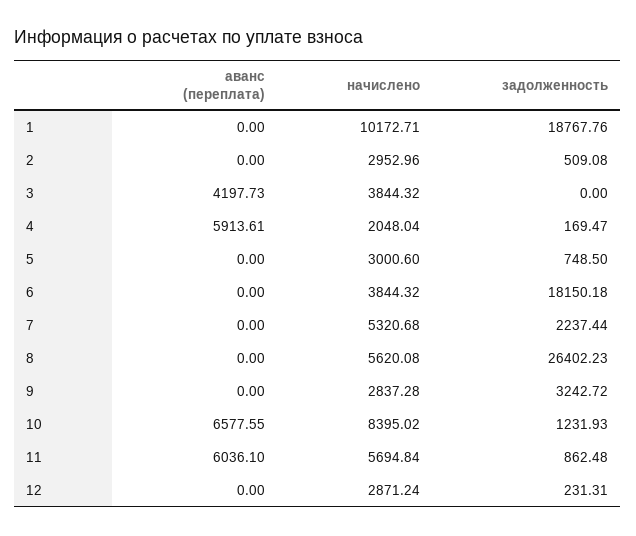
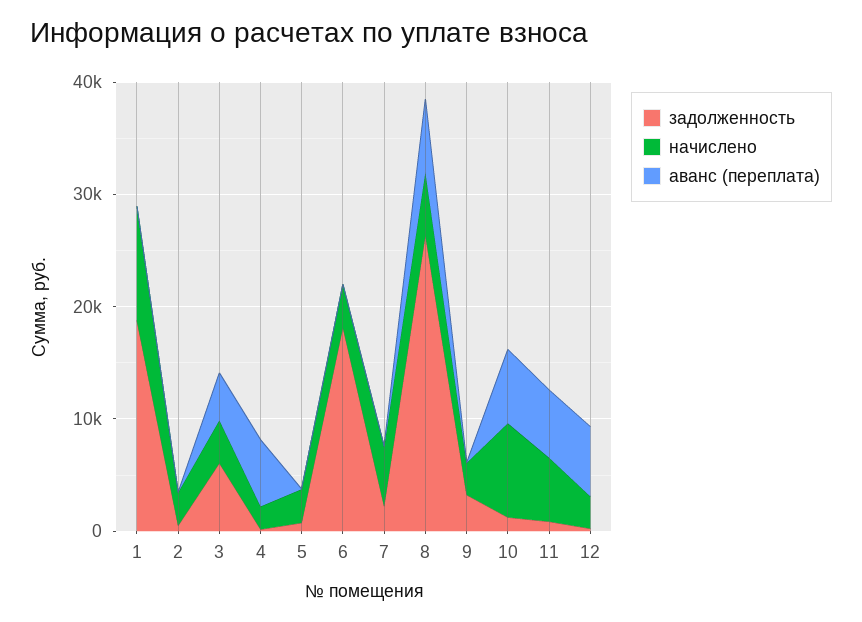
  {
    "аванс (переплата)": {
      "1": 0,
      "2": 0,
      "3": 4197.73,
      "4": 5913.61,
      "5": 0,
      "6": 0,
      "7": 0,
-     "8": 0,
+     "8": 6000,
      "9": 0,
      "10": 6577.55,
      "11": 6036.1,
-     "12": 0
+     "12": 6000
    },
    "начислено": {
      "1": 10172.71,
      "2": 2952.96,
      "3": 3844.32,
      "4": 2048.04,
      "5": 3000.6,
      "6": 3844.32,
      "7": 5320.68,
      "8": 5620.08,
      "9": 2837.28,
      "10": 8395.02,
      "11": 5694.84,
      "12": 2871.24
    },
    "задолженность": {
      "1": 18767.76,
      "2": 509.08,
-     "3": 0,
+     "3": 6000,
      "4": 169.47,
      "5": 748.5,
      "6": 18150.18,
      "7": 2237.44,
      "8": 26402.23,
      "9": 3242.72,
      "10": 1231.93,
      "11": 862.48,
      "12": 231.31
    }
  }

